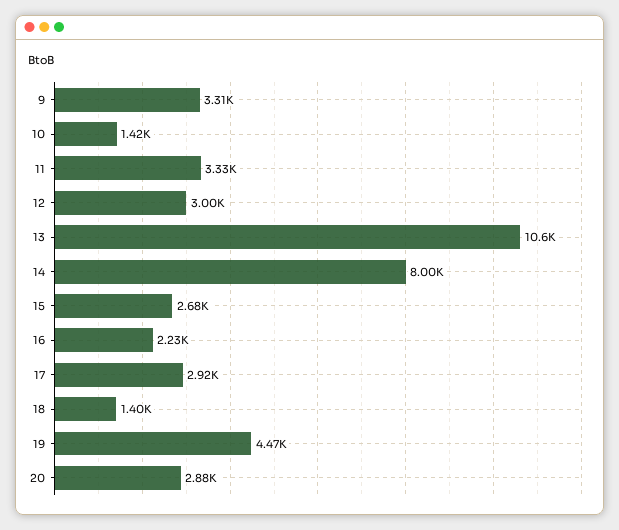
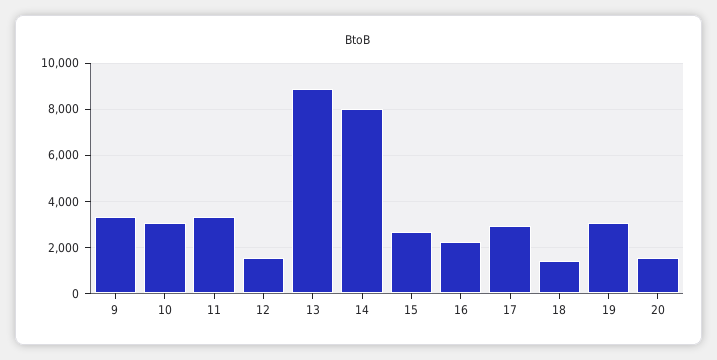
  {
    "9": 3310,
-   "10": 1420,
+   "10": 3000,
    "11": 3330,
-   "12": 3000,
+   "12": 1500,
-   "13": 10600,
+   "13": 9000,
    "14": 8000,
    "15": 2680,
    "16": 2230,
    "17": 2920,
    "18": 1400,
-   "19": 4470,
+   "19": 3000,
-   "20": 2880
+   "20": 1500
  }

